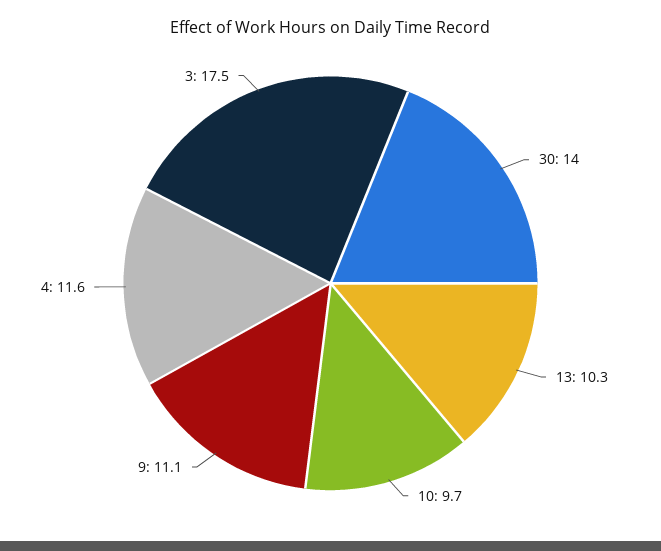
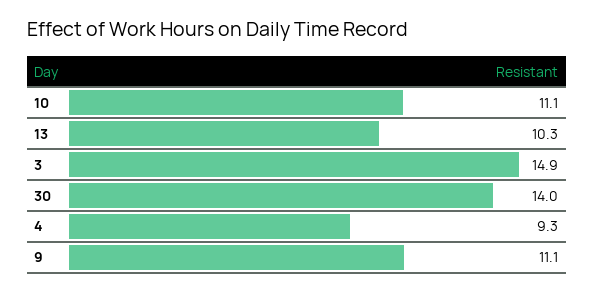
  {
    "30": 14,
    "13": 10.3,
-   "10": 9.7,
+   "10": 11.1,
    "9": 11.1,
-   "4": 11.6,
+   "4": 9.3,
-   "3": 17.5
+   "3": 14.9
  }

